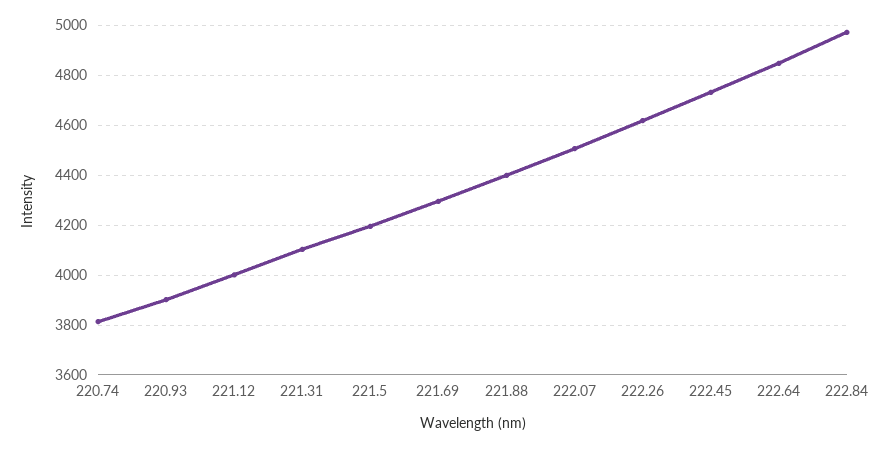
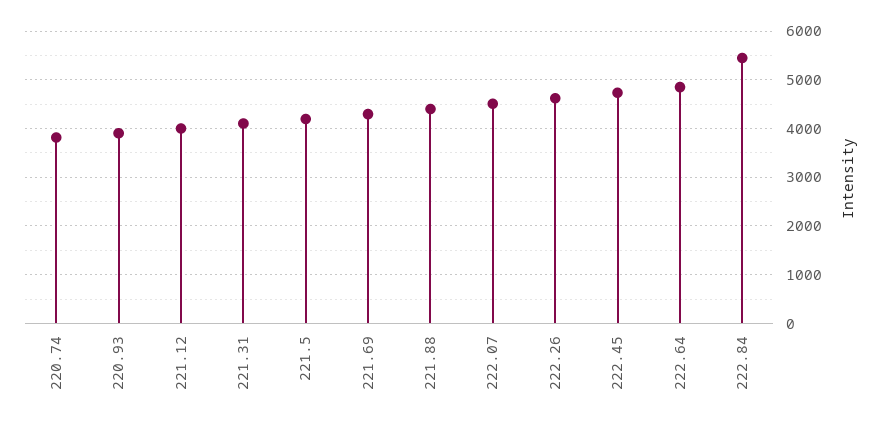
  {
    "220.74": 3825,
    "220.93": 3900,
    "221.12": 4000,
    "221.31": 4100,
    "221.5": 4200,
    "221.69": 4300,
    "221.88": 4400,
    "222.07": 4500,
    "222.26": 4625,
    "222.45": 4725,
    "222.64": 4850,
-   "222.84": 4975
+   "222.84": 5400
  }

